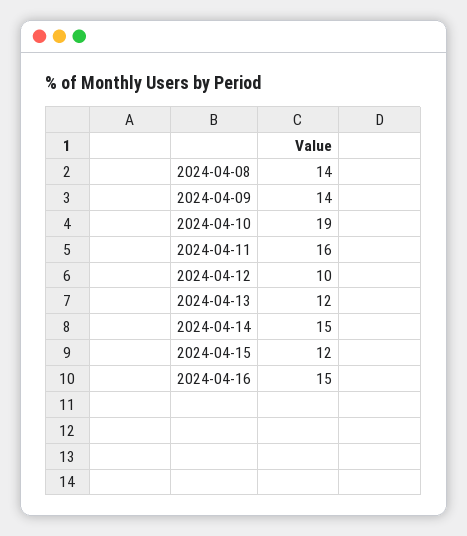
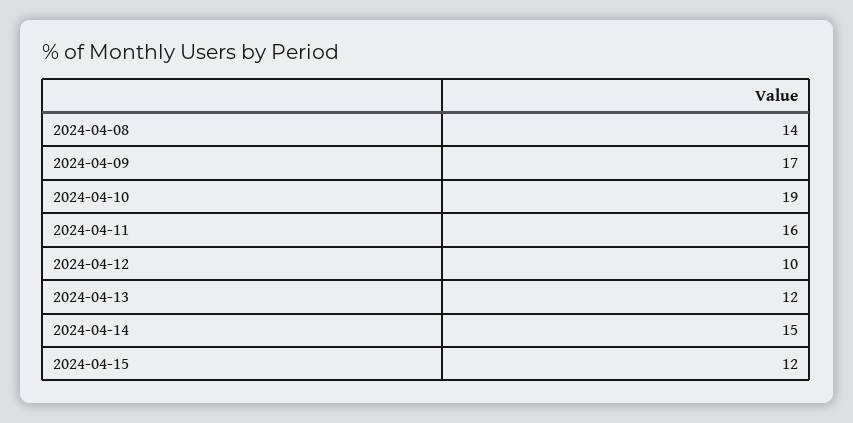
  {
    "2024-04-08": 14,
-   "2024-04-09": 14,
+   "2024-04-09": 17,
    "2024-04-10": 19,
    "2024-04-11": 16,
    "2024-04-12": 10,
    "2024-04-13": 12,
    "2024-04-14": 15,
-   "2024-04-15": 12,
+   "2024-04-15": 12
-   "2024-04-16": 15
  }

